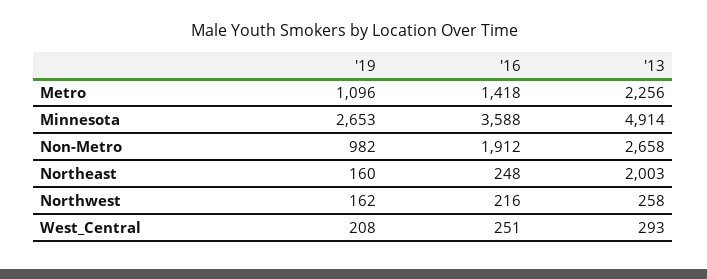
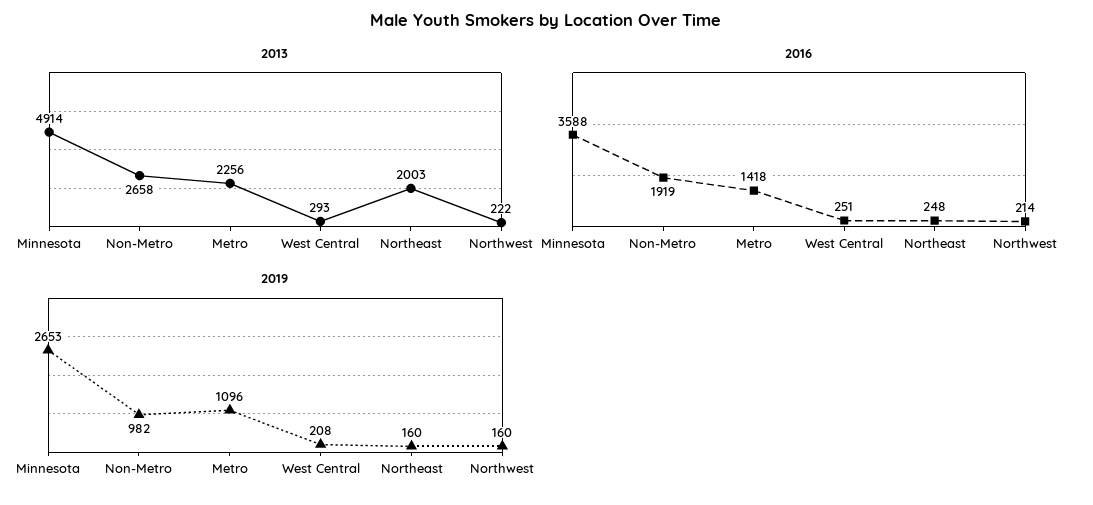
  {
    "'19": {
      "Metro": 1096,
      "Minnesota": 2653,
      "Non-Metro": 982,
      "Northeast": 160,
-     "Northwest": 162,
+     "Northwest": 160,
      "West_Central": 208
    },
    "'16": {
      "Metro": 1418,
      "Minnesota": 3588,
-     "Non-Metro": 1912,
+     "Non-Metro": 1919,
      "Northeast": 248,
-     "Northwest": 216,
+     "Northwest": 214,
      "West_Central": 251
    },
    "'13": {
      "Metro": 2256,
      "Minnesota": 4914,
      "Non-Metro": 2658,
      "Northeast": 2003,
-     "Northwest": 258,
+     "Northwest": 222,
      "West_Central": 293
    }
  }

